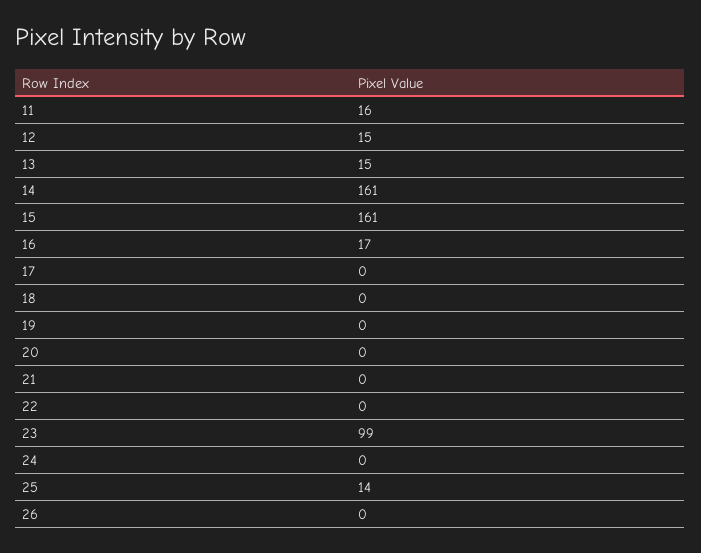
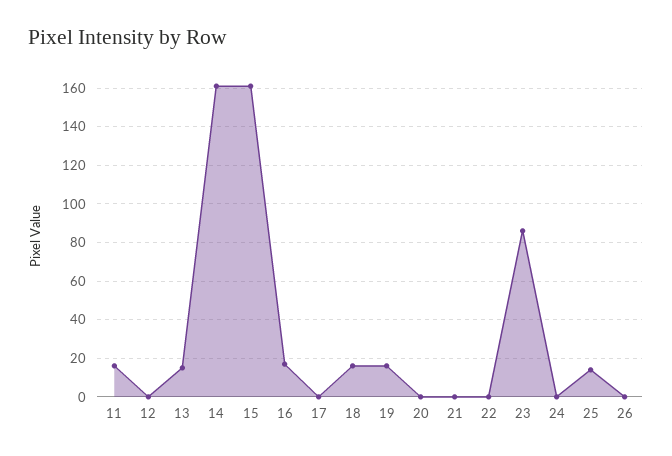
  {
    "11": 16,
-   "12": 15,
+   "12": 0,
    "13": 15,
    "14": 161,
    "15": 161,
    "16": 17,
    "17": 0,
-   "18": 0,
+   "18": 15,
-   "19": 0,
+   "19": 15,
    "20": 0,
    "21": 0,
    "22": 0,
-   "23": 99,
+   "23": 85,
    "24": 0,
    "25": 14,
    "26": 0
  }

